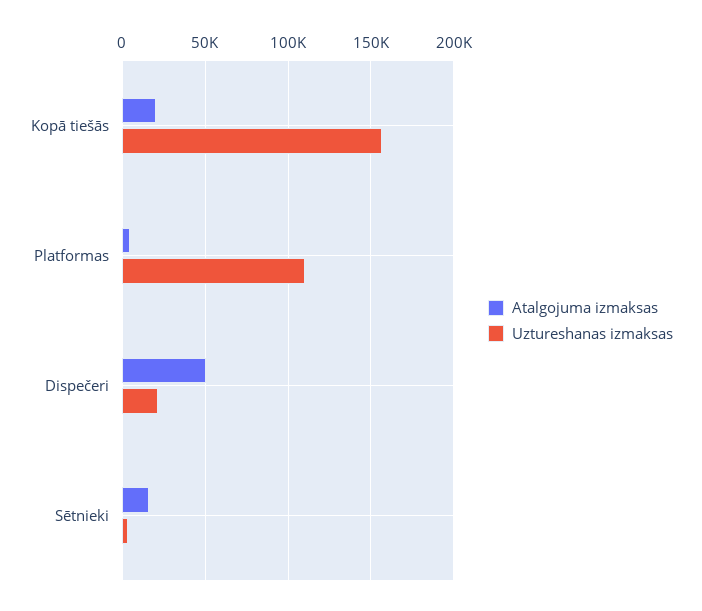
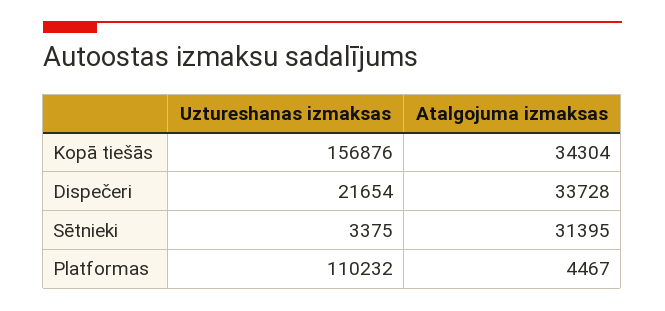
  {
    "Atalgojuma izmaksas": {
-     "Kopā tiešās": 20000,
+     "Kopā tiešās": 34304,
      "Platformas": 4467,
-     "Dispečeri": 50000,
+     "Dispečeri": 33728,
-     "Sētnieki": 15000
+     "Sētnieki": 31395
    },
    "Uztureshanas izmaksas": {
      "Kopā tiešās": 156876,
      "Platformas": 110232,
      "Dispečeri": 21654,
      "Sētnieki": 3375
    }
  }

